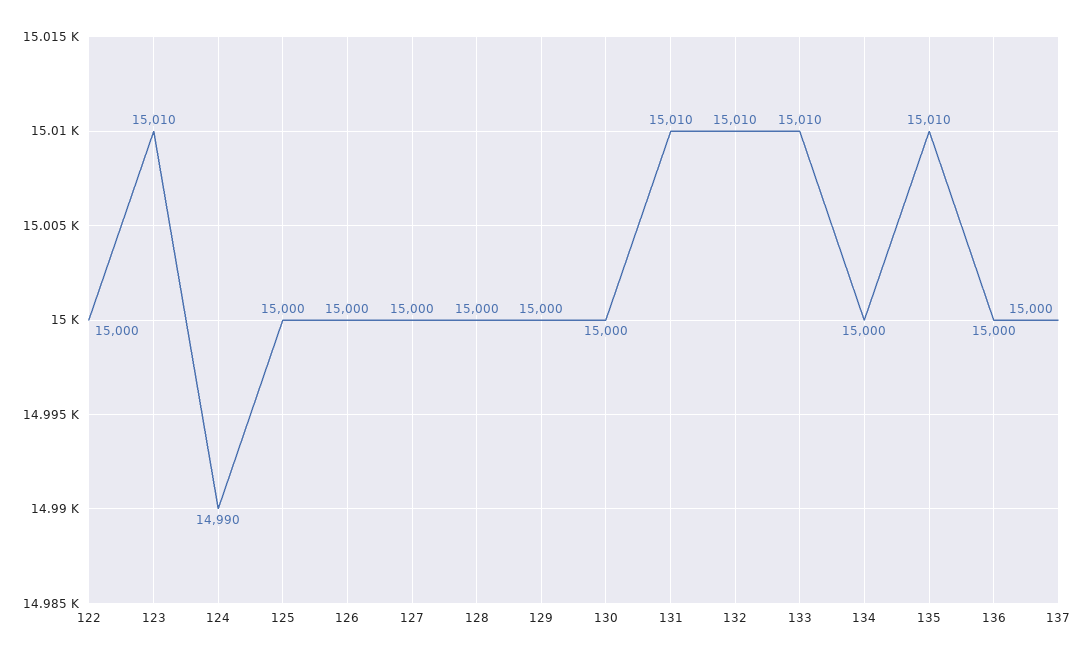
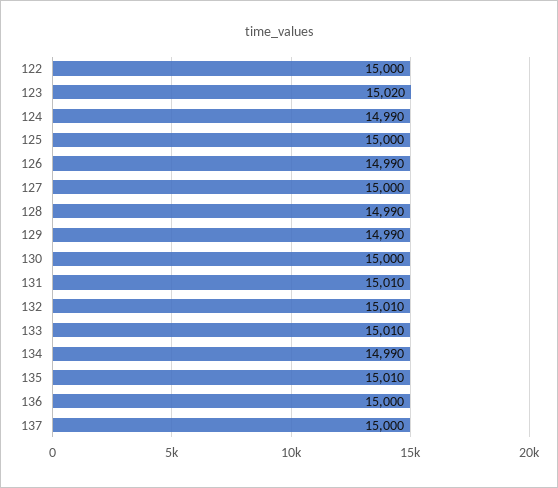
  {
    "122": 15000,
-   "123": 15010,
+   "123": 15020,
    "124": 14990,
    "125": 15000,
-   "126": 15000,
+   "126": 14990,
    "127": 15000,
-   "128": 15000,
+   "128": 14990,
-   "129": 15000,
+   "129": 14990,
    "130": 15000,
    "131": 15010,
    "132": 15010,
    "133": 15010,
-   "134": 15000,
+   "134": 14990,
    "135": 15010,
    "136": 15000,
    "137": 15000
  }

